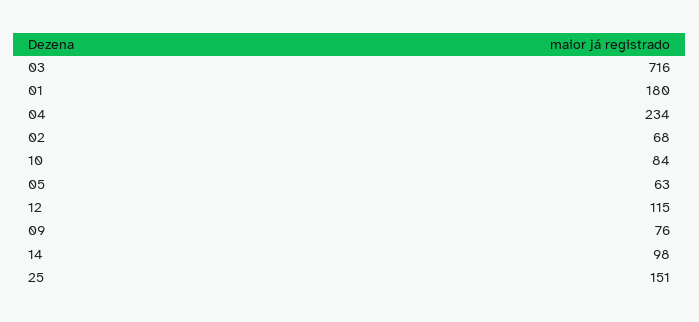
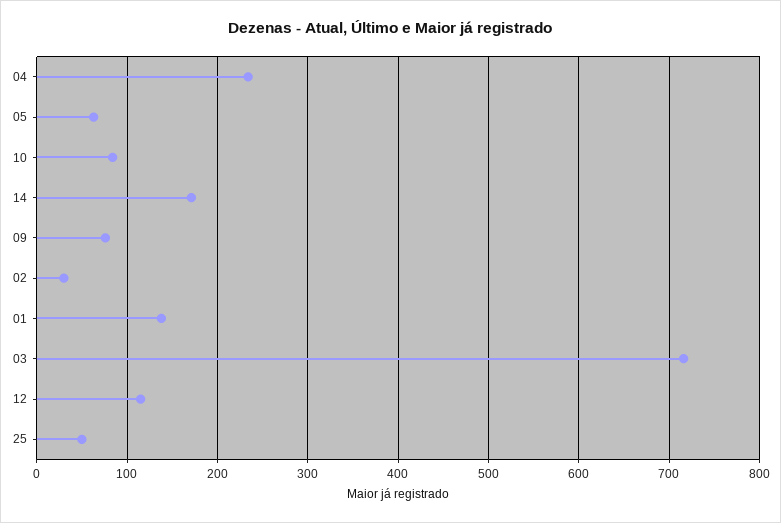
  {
    "03": 716,
-   "01": 180,
+   "01": 140,
    "04": 234,
-   "02": 68,
+   "02": 30,
    "10": 84,
    "05": 63,
    "12": 115,
    "09": 76,
-   "14": 98,
+   "14": 170,
-   "25": 151
+   "25": 50
  }

